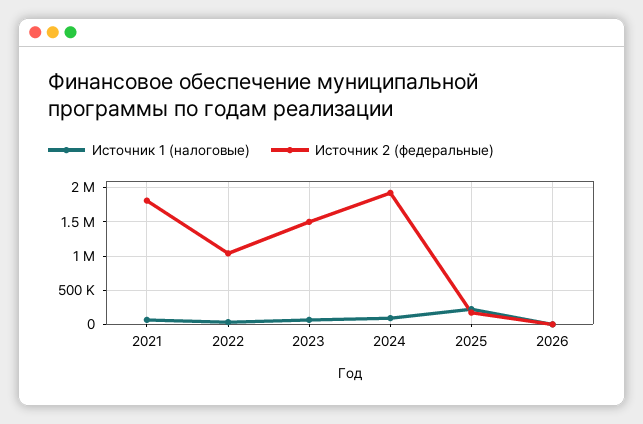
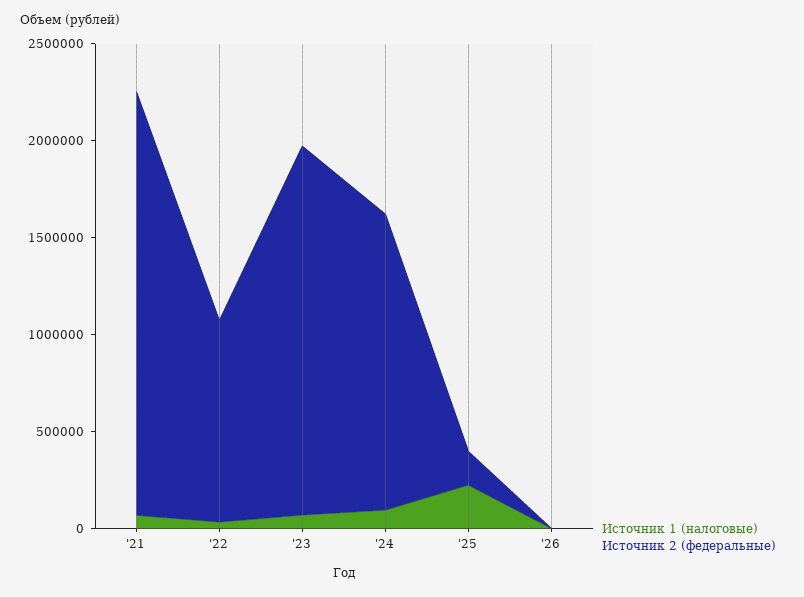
  {
    "Источник 1 (налоговые)": {
      "2021": 100000,
      "2022": 0,
      "2023": 100000,
      "2024": 100000,
      "2025": 200000,
      "2026": 0
    },
    "Источник 2 (федеральные)": {
-     "2021": 1800000,
+     "2021": 2200000,
      "2022": 1000000,
-     "2023": 1500000,
+     "2023": 1900000,
-     "2024": 1900000,
+     "2024": 1500000,
      "2025": 200000,
      "2026": 0
    }
  }

